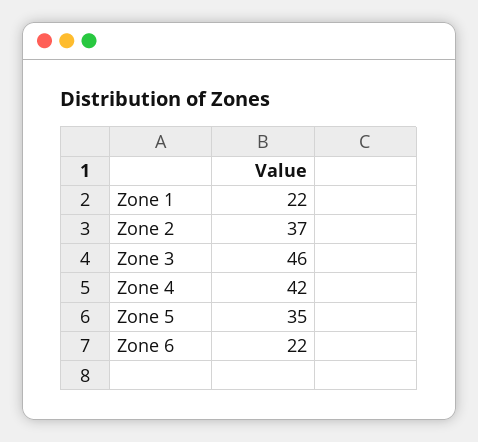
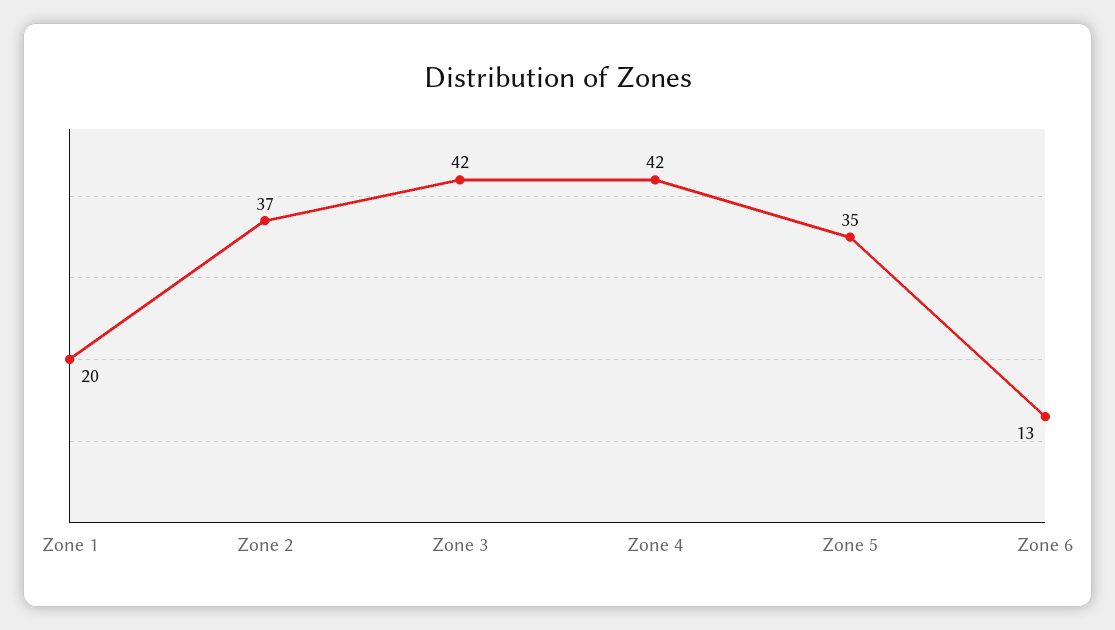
  {
-   "Zone 1": 22,
+   "Zone 1": 20,
    "Zone 2": 37,
-   "Zone 3": 46,
+   "Zone 3": 42,
    "Zone 4": 42,
    "Zone 5": 35,
-   "Zone 6": 22
+   "Zone 6": 13
  }

